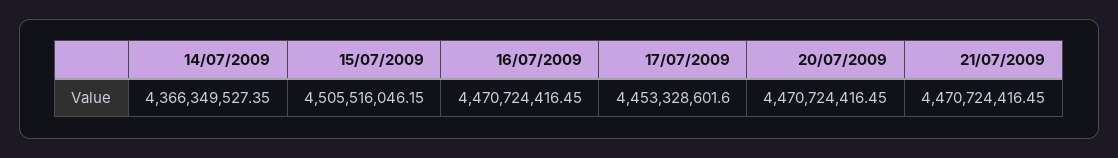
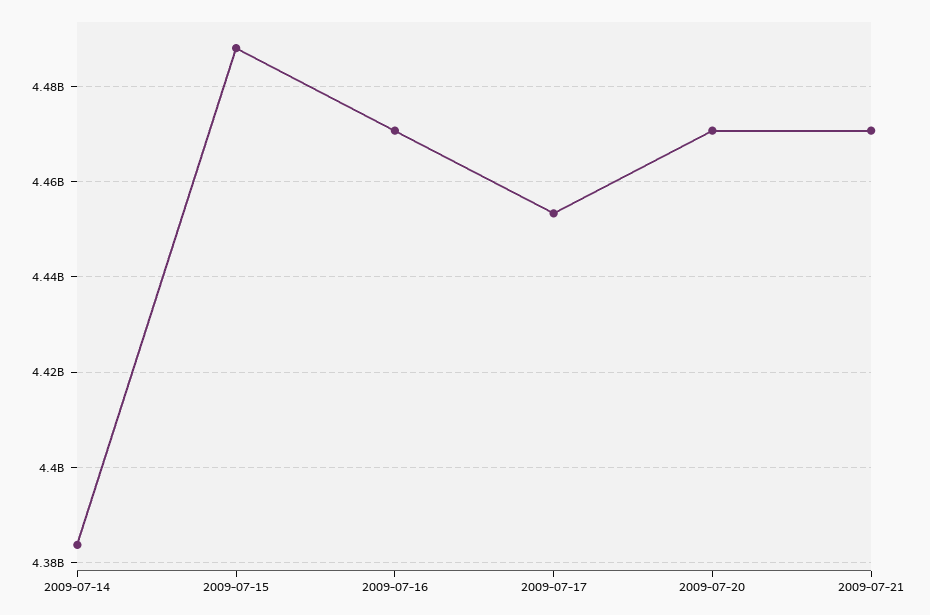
  {
-   "14/07/2009": 4366349527.35,
+   "14/07/2009": 4384000000,
-   "15/07/2009": 4505516046.15,
+   "15/07/2009": 4488000000,
    "16/07/2009": 4470724416.45,
    "17/07/2009": 4453328601.6,
    "20/07/2009": 4470724416.45,
    "21/07/2009": 4470724416.45
  }

